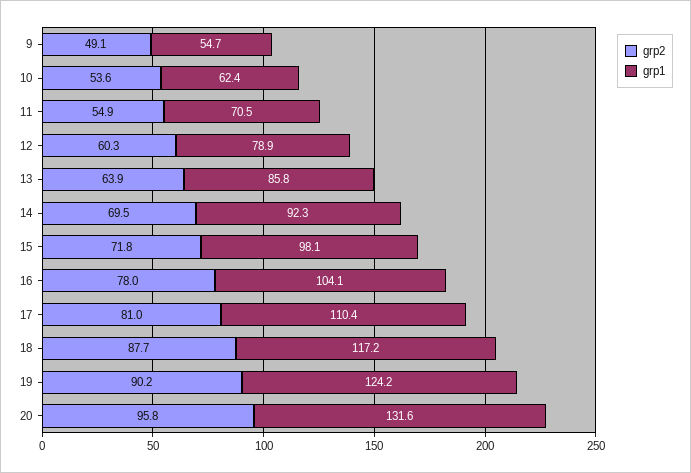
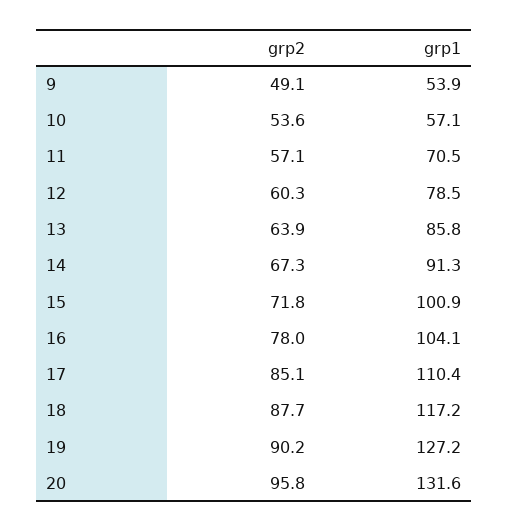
  {
    "grp2": {
      "9": 49.1,
      "10": 53.6,
-     "11": 54.9,
+     "11": 57.1,
      "12": 60.3,
      "13": 63.9,
-     "14": 69.5,
+     "14": 67.3,
      "15": 71.8,
      "16": 78,
-     "17": 81,
+     "17": 85.1,
      "18": 87.7,
      "19": 90.2,
      "20": 95.8
    },
    "grp1": {
-     "9": 54.7,
+     "9": 53.9,
-     "10": 62.4,
+     "10": 57.1,
      "11": 70.5,
-     "12": 78.9,
+     "12": 78.5,
      "13": 85.8,
-     "14": 92.3,
+     "14": 91.3,
-     "15": 98.1,
+     "15": 100.9,
      "16": 104.1,
      "17": 110.4,
      "18": 117.2,
-     "19": 124.2,
+     "19": 127.2,
      "20": 131.6
    }
  }

